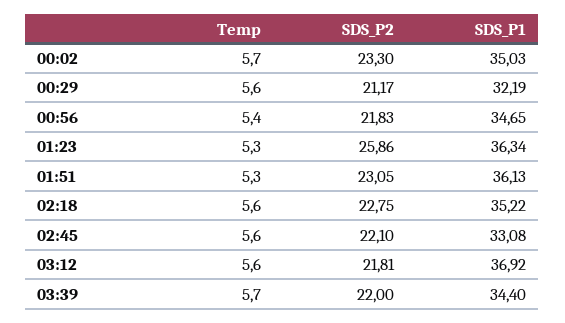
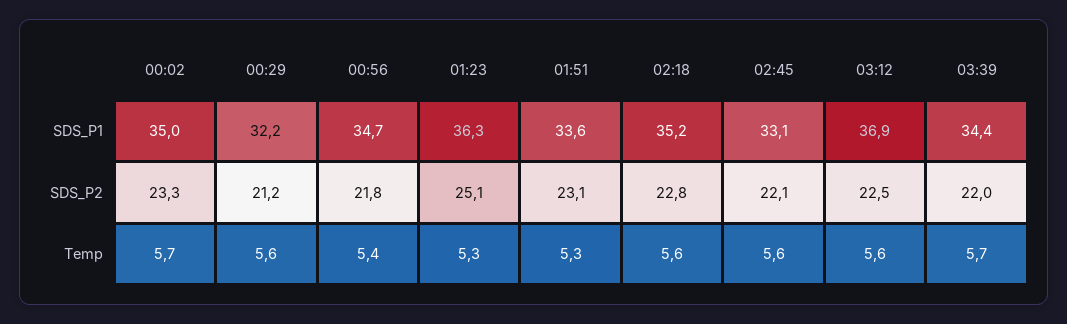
  {
    "Temp": {
      "00:02": 5.7,
      "00:29": 5.6,
      "00:56": 5.4,
      "01:23": 5.3,
      "01:51": 5.3,
      "02:18": 5.6,
      "02:45": 5.6,
      "03:12": 5.6,
      "03:39": 5.7
    },
    "SDS_P2": {
      "00:02": 23.3,
      "00:29": 21.17,
      "00:56": 21.83,
-     "01:23": 25.86,
+     "01:23": 25.1,
      "01:51": 23.05,
      "02:18": 22.75,
      "02:45": 22.1,
-     "03:12": 21.81,
+     "03:12": 22.5,
      "03:39": 22
    },
    "SDS_P1": {
      "00:02": 35.03,
      "00:29": 32.19,
      "00:56": 34.65,
      "01:23": 36.34,
-     "01:51": 36.13,
+     "01:51": 33.6,
      "02:18": 35.22,
      "02:45": 33.08,
      "03:12": 36.92,
      "03:39": 34.4
    }
  }

